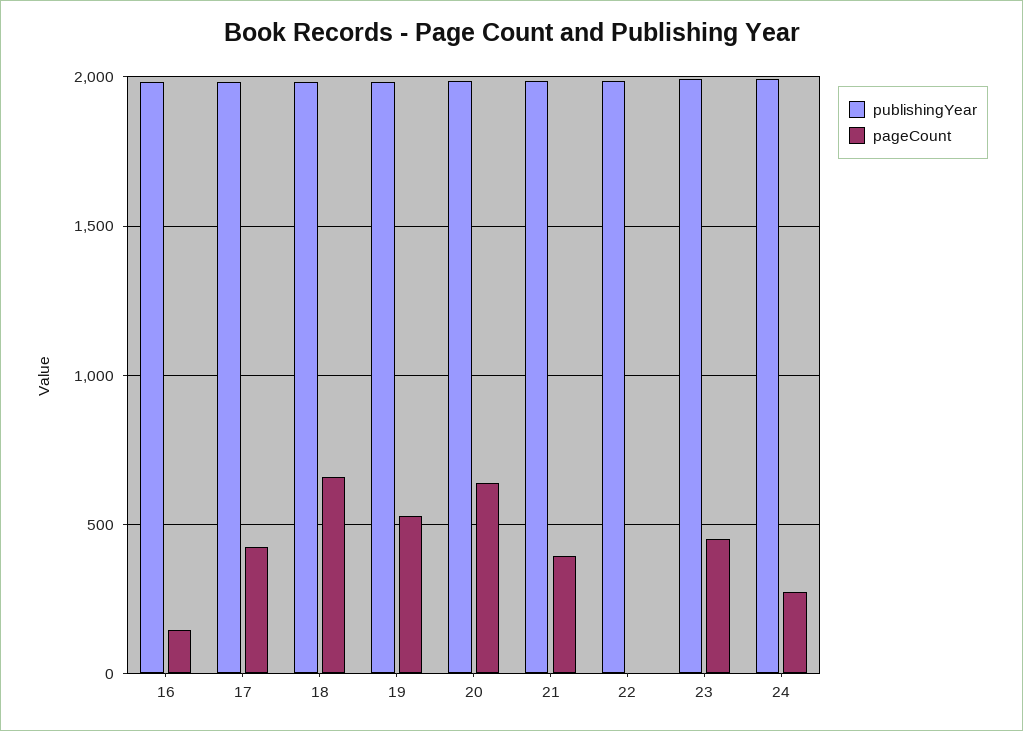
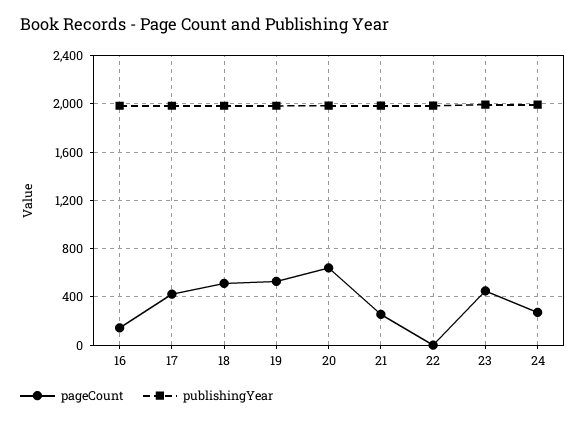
  {
    "publishingYear": {
      "16": 2000,
      "17": 2000,
      "18": 2000,
      "19": 2000,
      "20": 2000,
      "21": 2000,
      "22": 2000,
      "23": 2000,
      "24": 2000
    },
    "pageCount": {
      "16": 150,
      "17": 400,
-     "18": 650,
+     "18": 500,
      "19": 550,
      "20": 650,
-     "21": 400,
+     "21": 250,
      "22": 0,
      "23": 450,
      "24": 250
    }
  }

